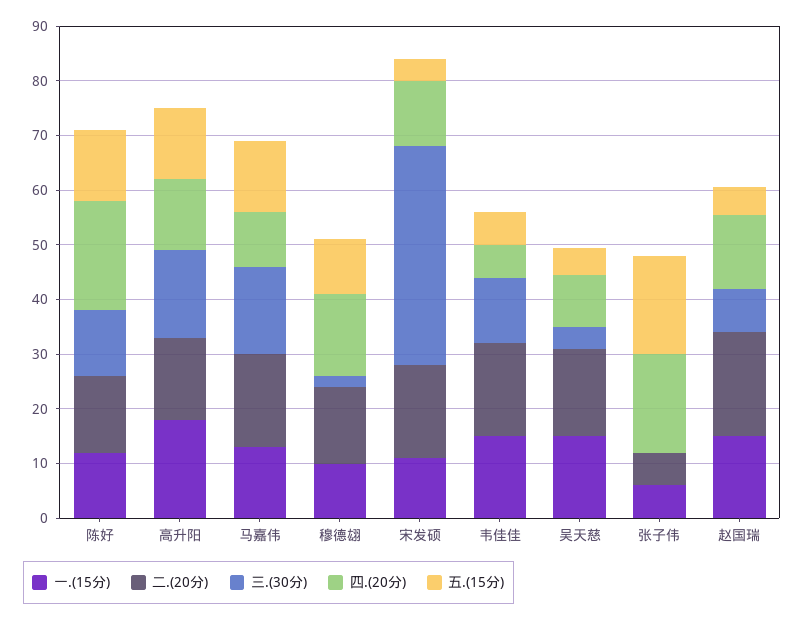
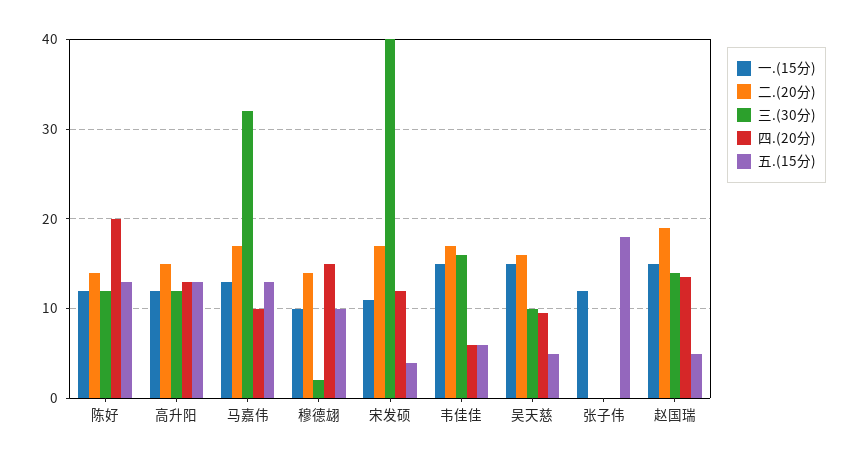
  {
    "一.(15分)": {
      "陈好": 12,
-     "高升阳": 18,
+     "高升阳": 12,
      "马嘉伟": 13,
      "穆德翃": 10,
      "宋发硕": 11,
      "韦佳佳": 15,
      "吴天慈": 15,
-     "张子伟": 6,
+     "张子伟": 12,
      "赵国瑞": 15
    },
    "二.(20分)": {
      "陈好": 14,
      "高升阳": 15,
      "马嘉伟": 17,
      "穆德翃": 14,
      "宋发硕": 17,
      "韦佳佳": 17,
      "吴天慈": 16,
-     "张子伟": 6,
+     "张子伟": 0,
      "赵国瑞": 19
    },
    "三.(30分)": {
      "陈好": 12,
-     "高升阳": 16,
+     "高升阳": 12,
-     "马嘉伟": 16,
+     "马嘉伟": 32,
      "穆德翃": 2,
      "宋发硕": 40,
-     "韦佳佳": 12,
+     "韦佳佳": 16,
-     "吴天慈": 4,
+     "吴天慈": 10,
      "张子伟": 0,
-     "赵国瑞": 8
+     "赵国瑞": 14
    },
    "四.(20分)": {
      "陈好": 20,
      "高升阳": 13,
      "马嘉伟": 10,
      "穆德翃": 15,
      "宋发硕": 12,
      "韦佳佳": 6,
      "吴天慈": 10,
-     "张子伟": 18,
+     "张子伟": 0,
      "赵国瑞": 14
    },
    "五.(15分)": {
      "陈好": 13,
      "高升阳": 13,
      "马嘉伟": 13,
      "穆德翃": 10,
      "宋发硕": 4,
      "韦佳佳": 6,
      "吴天慈": 5,
      "张子伟": 18,
      "赵国瑞": 5
    }
  }

